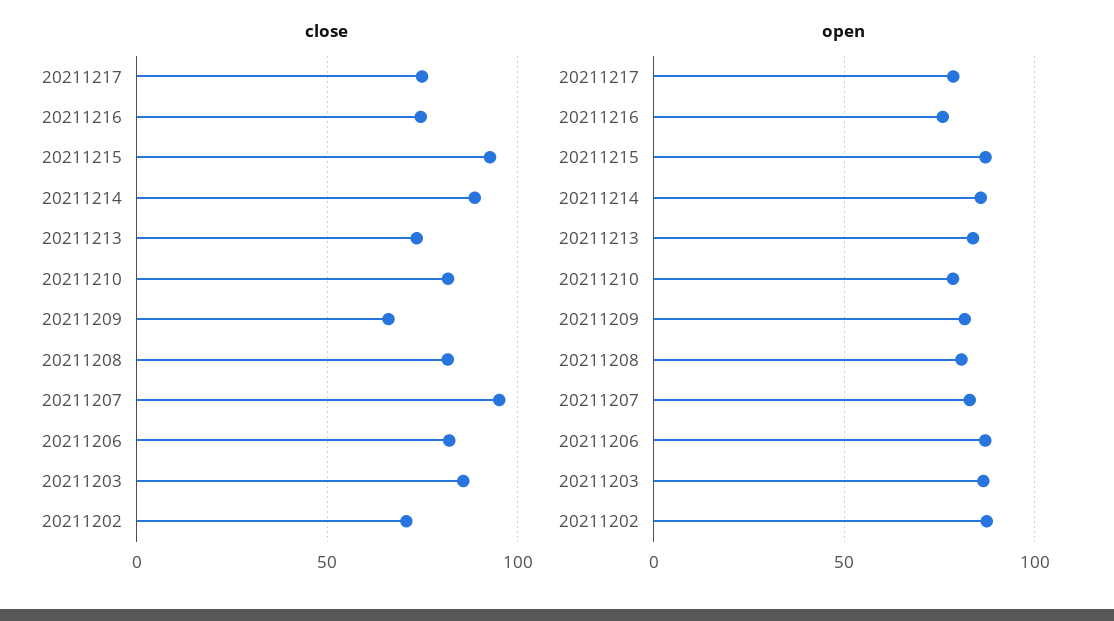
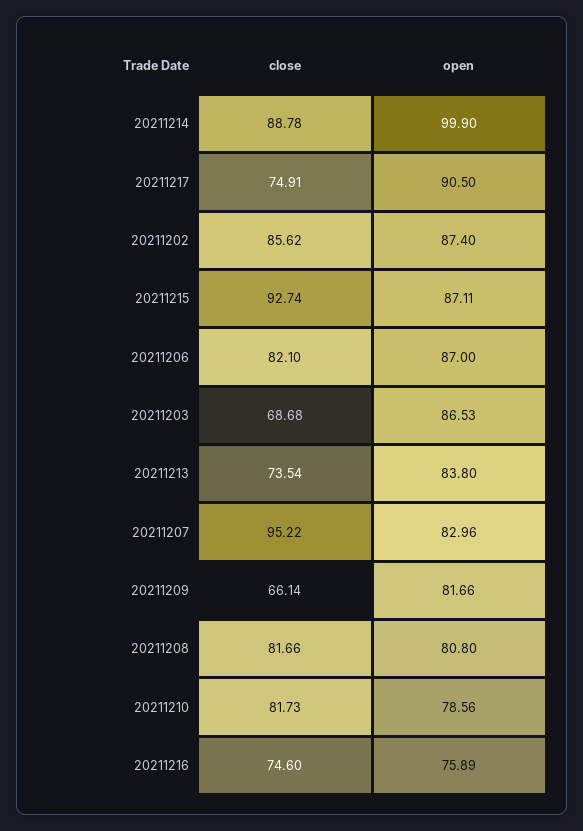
  {
    "close": {
      "20211217": 74.91,
      "20211216": 74.6,
      "20211215": 92.74,
      "20211214": 88.78,
      "20211213": 73.54,
      "20211210": 81.73,
      "20211209": 66.14,
      "20211208": 81.66,
      "20211207": 95.22,
      "20211206": 82.1,
-     "20211203": 85,
+     "20211203": 68.68,
-     "20211202": 70
+     "20211202": 85.62
    },
    "open": {
-     "20211217": 80,
+     "20211217": 90.5,
      "20211216": 75.89,
      "20211215": 87.11,
-     "20211214": 85,
+     "20211214": 99.9,
      "20211213": 83.8,
      "20211210": 78.56,
      "20211209": 81.66,
      "20211208": 80.8,
      "20211207": 82.96,
      "20211206": 87,
      "20211203": 86.53,
      "20211202": 87.4
    }
  }

